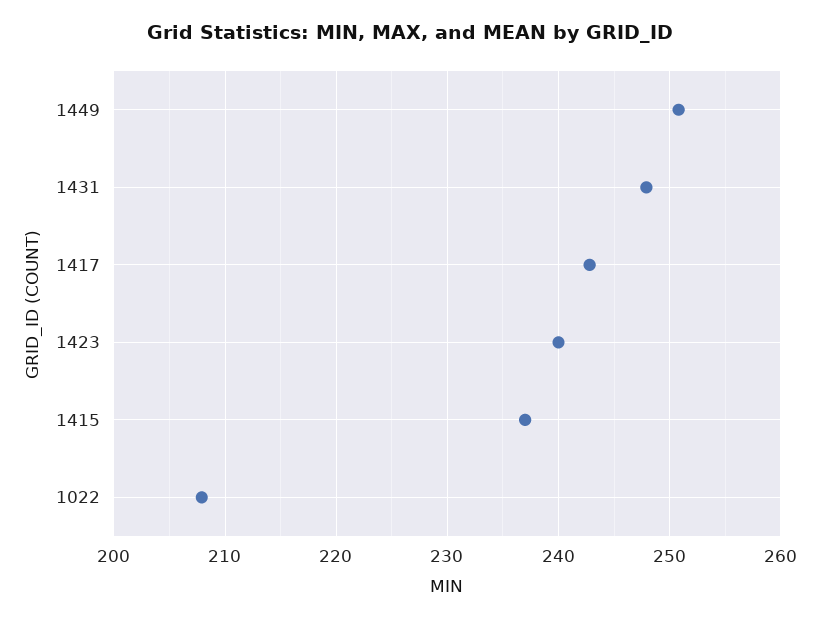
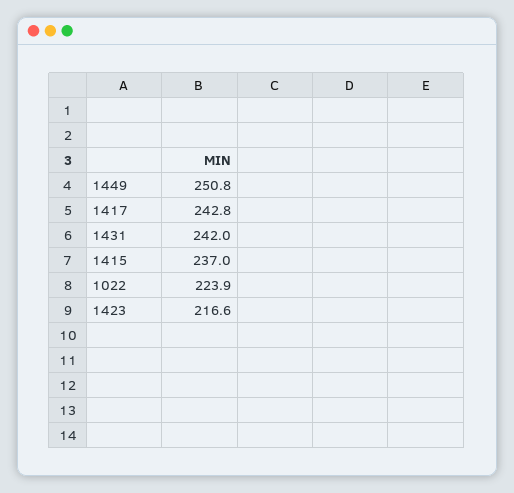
  {
    "1449": 250.8,
-   "1431": 248,
+   "1431": 242,
    "1417": 242.8,
-   "1423": 240,
+   "1423": 216.6,
    "1415": 237,
-   "1022": 208
+   "1022": 223.9
  }

